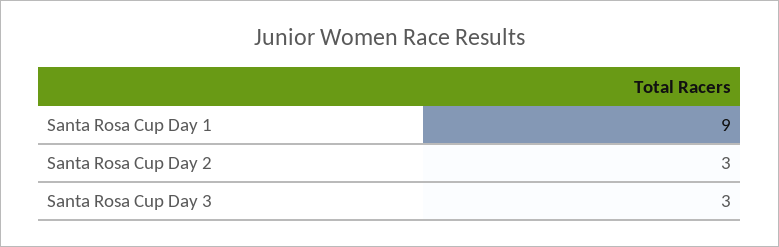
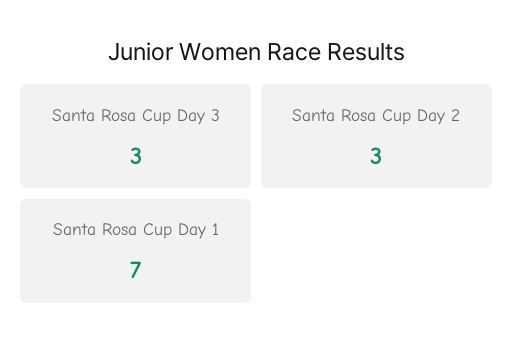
  {
-   "Santa Rosa Cup Day 1": 9,
+   "Santa Rosa Cup Day 1": 7,
    "Santa Rosa Cup Day 2": 3,
    "Santa Rosa Cup Day 3": 3
  }

